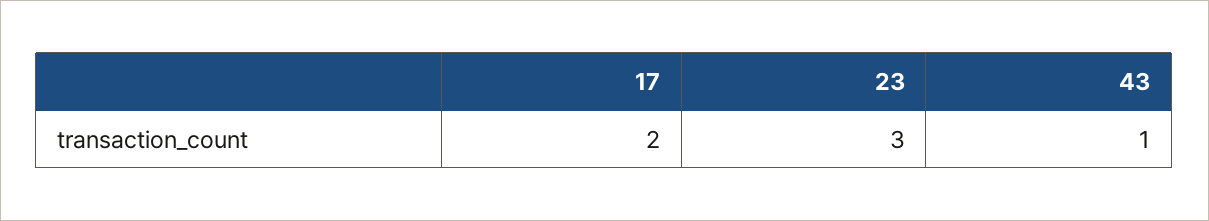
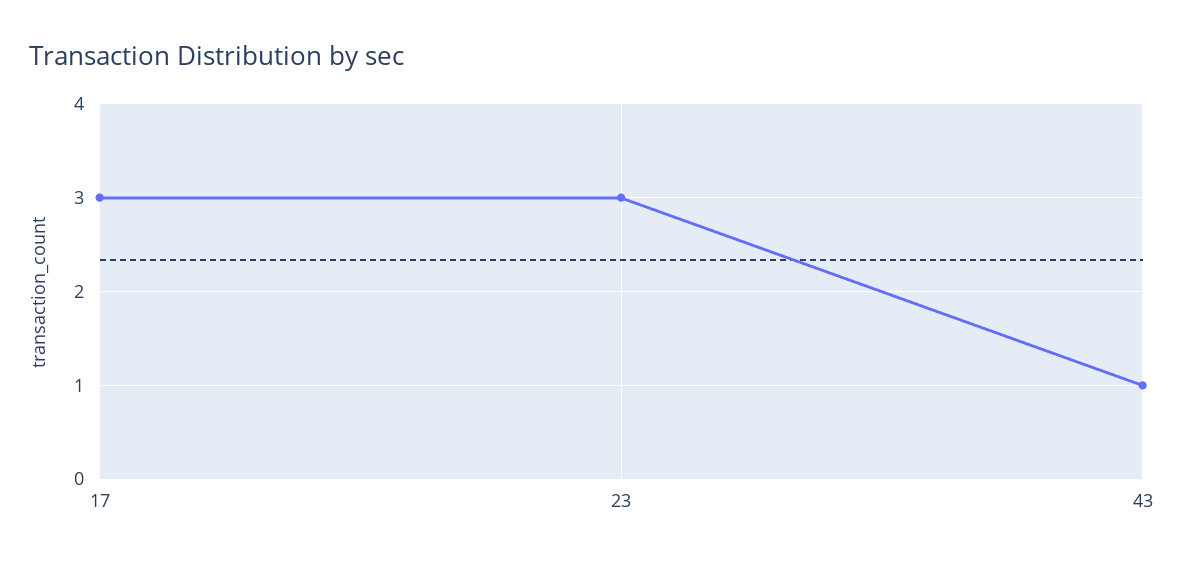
  {
-   "17": 2,
+   "17": 3,
    "23": 3,
    "43": 1
  }

